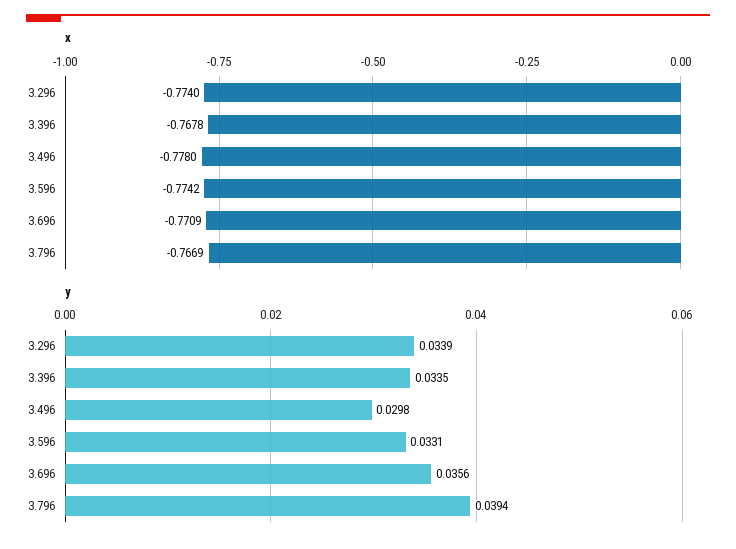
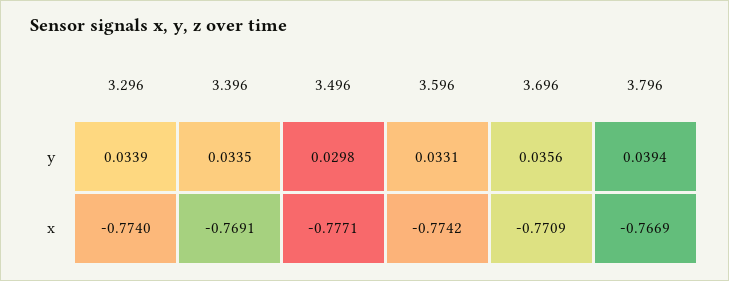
  {
    "x": {
      "3.296": -0.774,
-     "3.396": -0.7678,
+     "3.396": -0.7691,
-     "3.496": -0.778,
+     "3.496": -0.7771,
      "3.596": -0.7742,
      "3.696": -0.7709,
      "3.796": -0.7669
    },
    "y": {
      "3.296": 0.0339,
      "3.396": 0.0335,
      "3.496": 0.0298,
      "3.596": 0.0331,
      "3.696": 0.0356,
      "3.796": 0.0394
    }
  }

